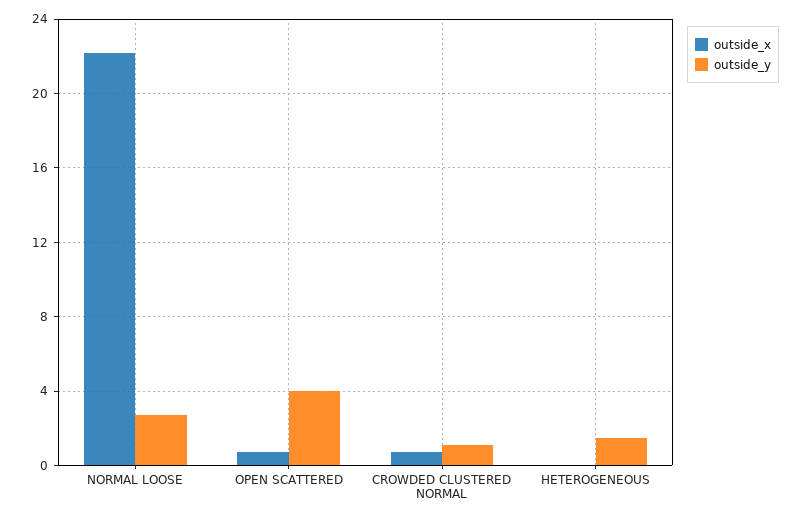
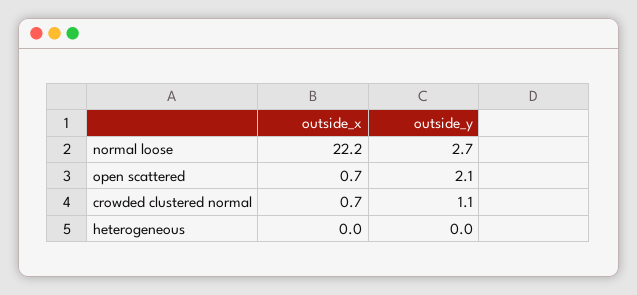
  {
    "outside_x": {
      "NORMAL LOOSE": 22.2,
      "OPEN SCATTERED": 0.7,
      "CROWDED CLUSTERED NORMAL": 0.7,
      "HETEROGENEOUS": 0
    },
    "outside_y": {
      "NORMAL LOOSE": 2.7,
-     "OPEN SCATTERED": 4,
+     "OPEN SCATTERED": 2.1,
      "CROWDED CLUSTERED NORMAL": 1.1,
-     "HETEROGENEOUS": 1.5
+     "HETEROGENEOUS": 0
    }
  }

